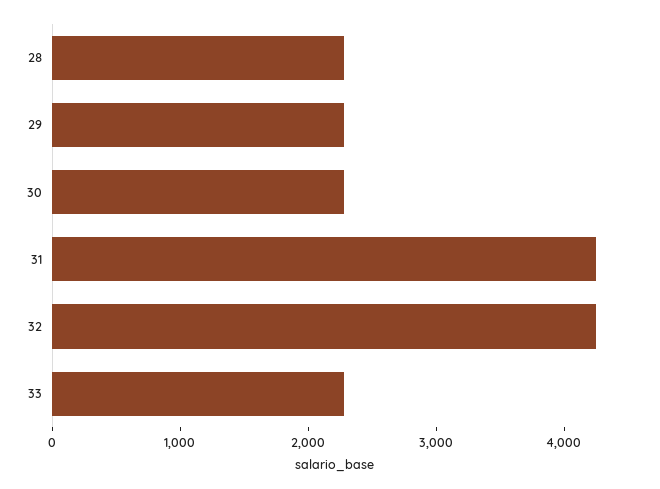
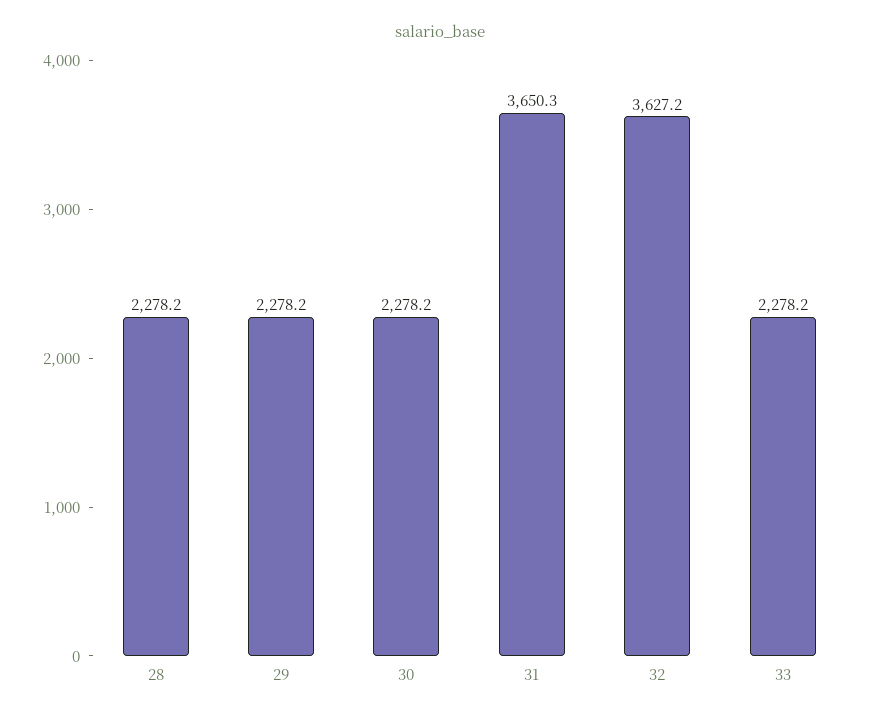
  {
    "28": 2278.2,
    "29": 2278.2,
    "30": 2278.2,
-   "31": 4200,
+   "31": 3650.3,
-   "32": 4200,
+   "32": 3627.2,
    "33": 2278.2
  }

